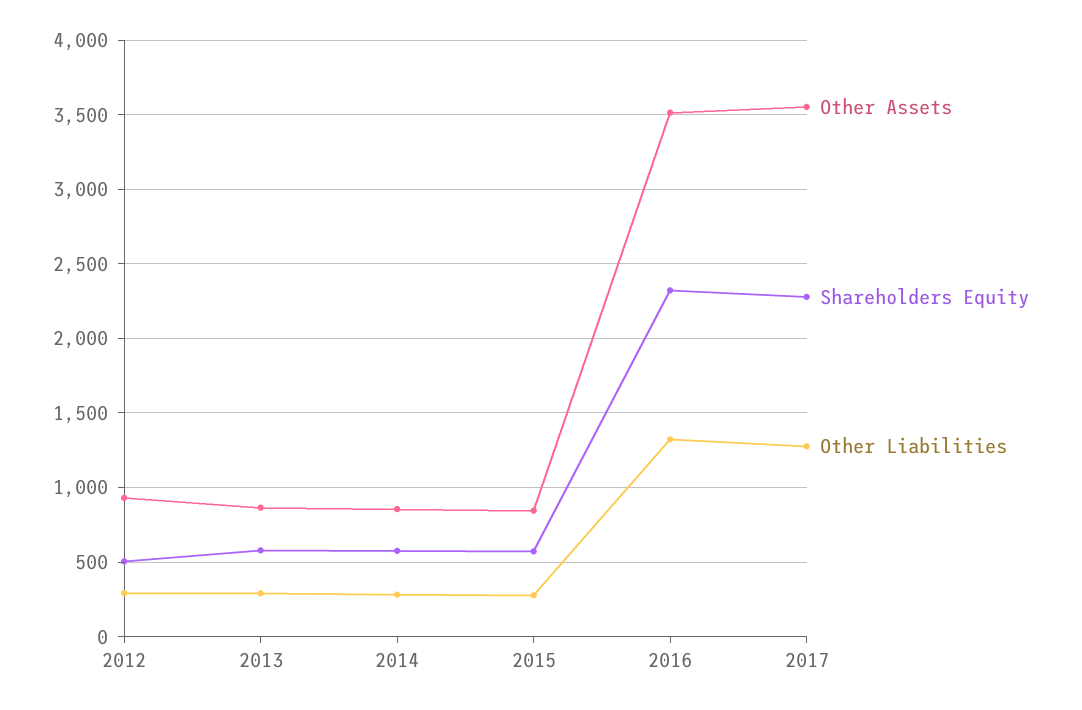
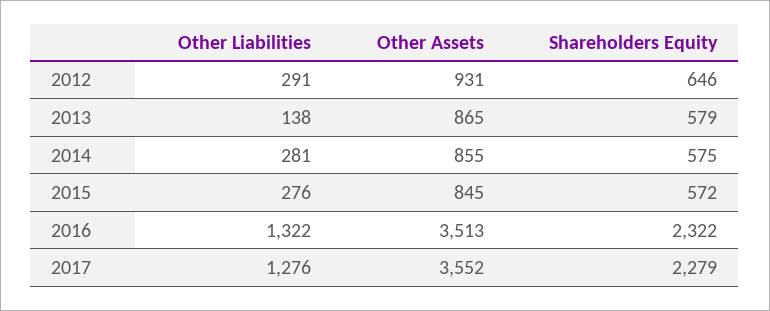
  {
    "Other Assets": {
      "2012": 931,
      "2013": 865,
      "2014": 855,
      "2015": 845,
      "2016": 3513,
      "2017": 3552
    },
    "Shareholders Equity": {
-     "2012": 500,
+     "2012": 646,
      "2013": 579,
      "2014": 575,
      "2015": 572,
      "2016": 2322,
      "2017": 2279
    },
    "Other Liabilities": {
      "2012": 291,
-     "2013": 300,
+     "2013": 138,
      "2014": 281,
      "2015": 276,
      "2016": 1322,
      "2017": 1276
    }
  }

